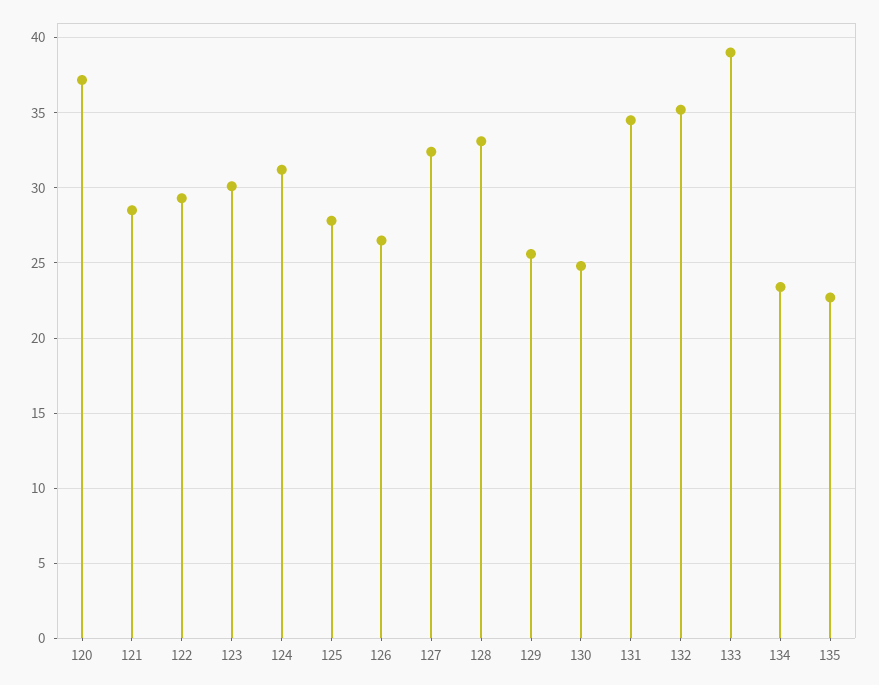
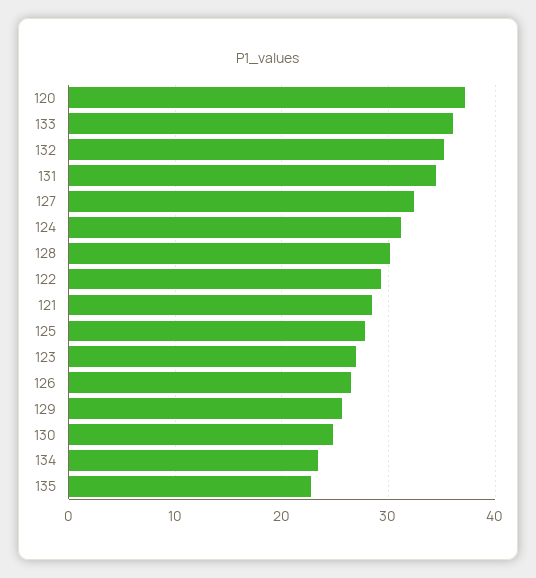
  {
    "120": 37,
    "121": 28.5,
    "122": 29.5,
-   "123": 30,
+   "123": 27,
    "124": 31,
    "125": 28,
    "126": 26.5,
    "127": 32.5,
-   "128": 33,
+   "128": 30,
    "129": 25.5,
    "130": 25,
    "131": 34.5,
    "132": 35,
-   "133": 39,
+   "133": 36,
    "134": 23.5,
    "135": 22.5
  }

